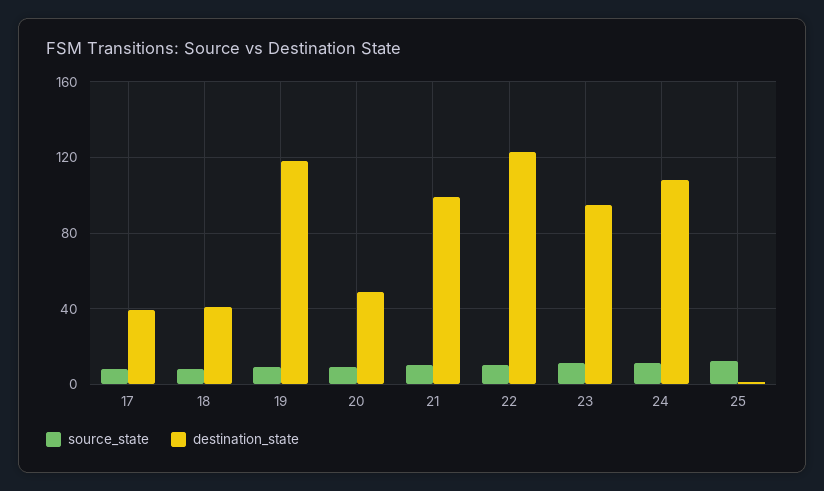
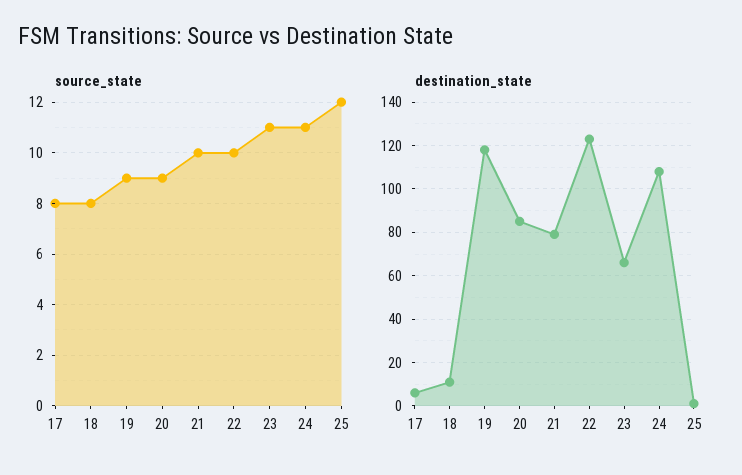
  {
    "source_state": {
      "17": 8,
      "18": 8,
      "19": 9,
      "20": 9,
      "21": 10,
      "22": 10,
      "23": 11,
      "24": 11,
      "25": 12
    },
    "destination_state": {
-     "17": 40,
+     "17": 5,
-     "18": 40,
+     "18": 10,
      "19": 120,
-     "20": 50,
+     "20": 85,
-     "21": 100,
+     "21": 80,
      "22": 125,
-     "23": 95,
+     "23": 65,
      "24": 110,
      "25": 0
    }
  }

